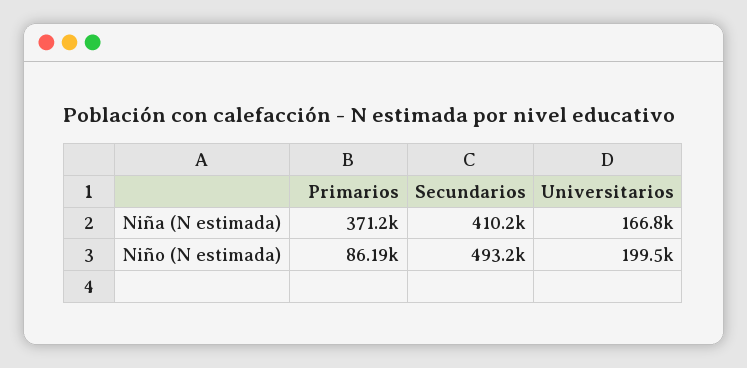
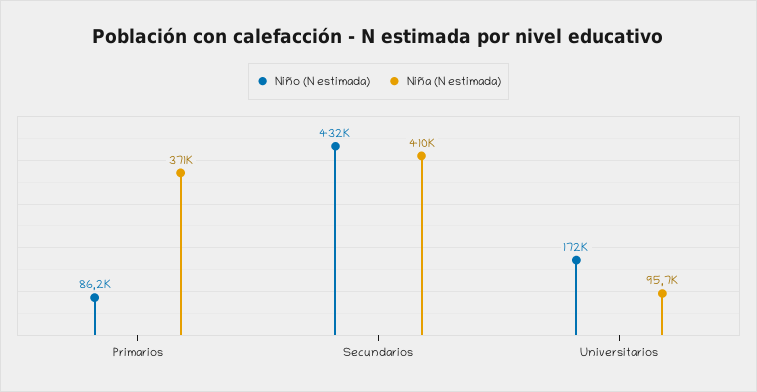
  {
    "Niña (N estimada)": {
      "Primarios": 371200,
      "Secundarios": 410200,
-     "Universitarios": 166800
+     "Universitarios": 95700
    },
    "Niño (N estimada)": {
      "Primarios": 86190,
-     "Secundarios": 493200,
+     "Secundarios": 432000,
-     "Universitarios": 199500
+     "Universitarios": 172000
    }
  }

